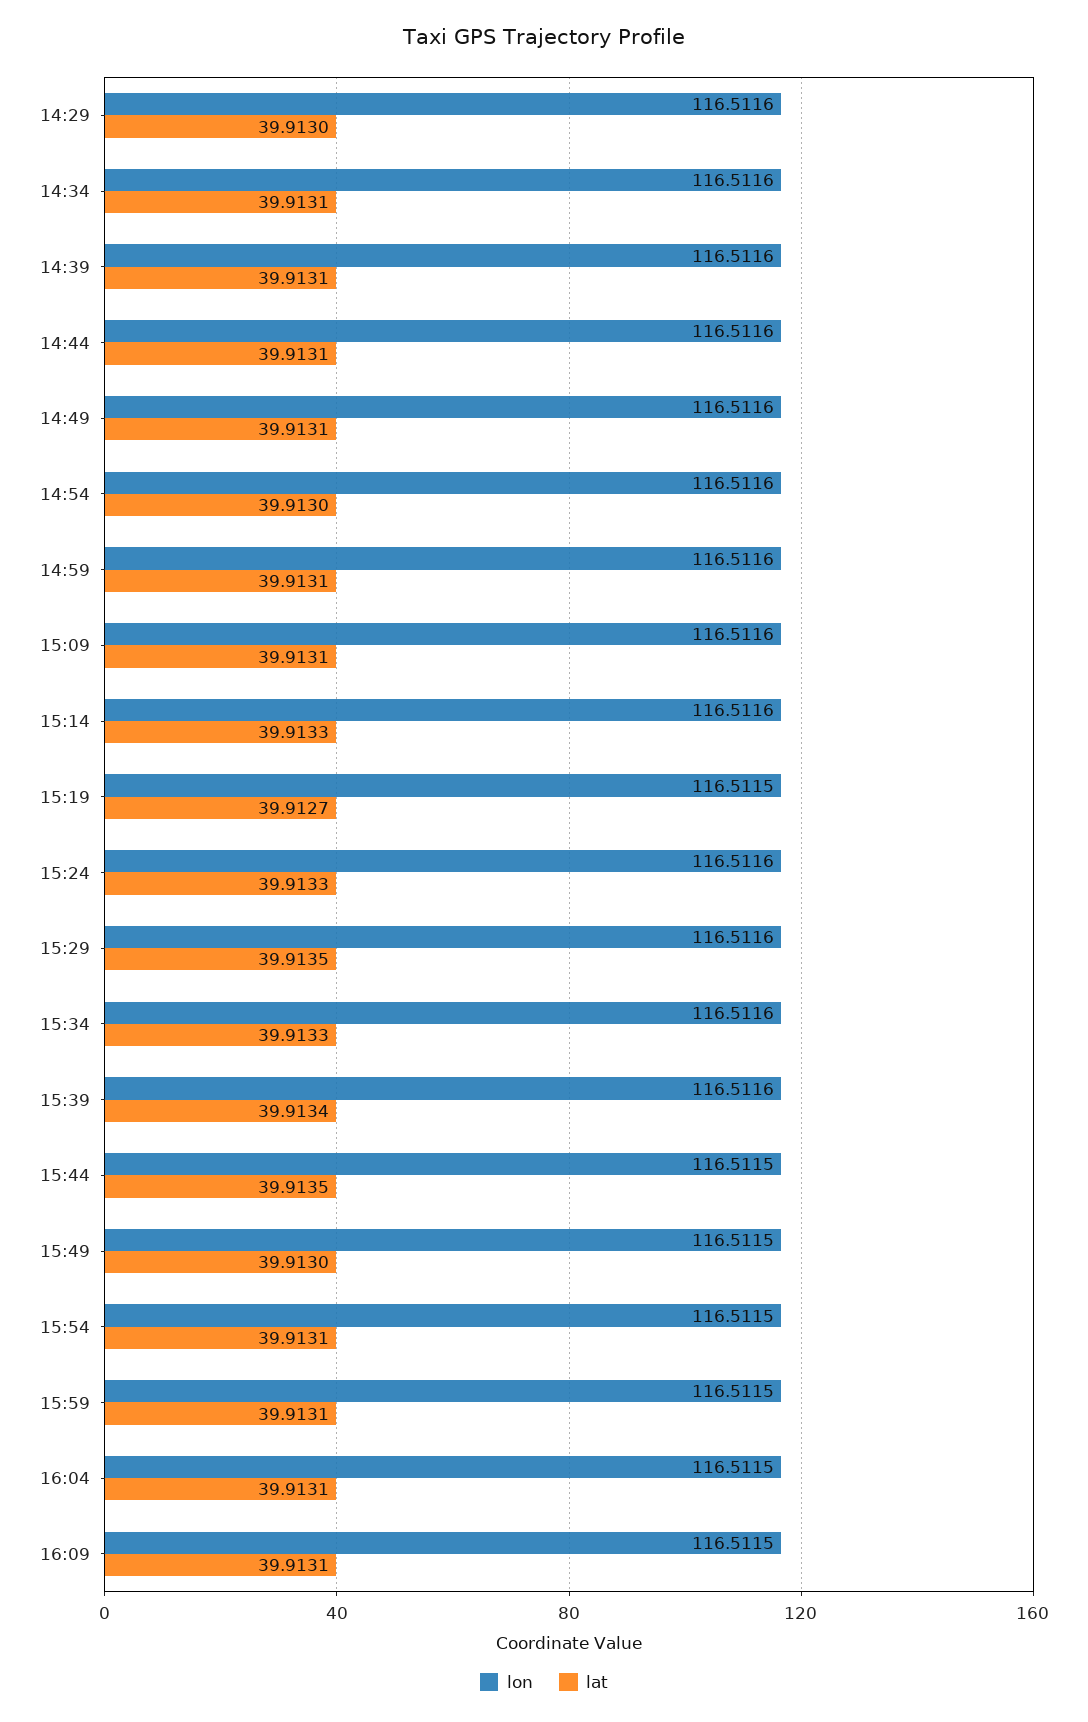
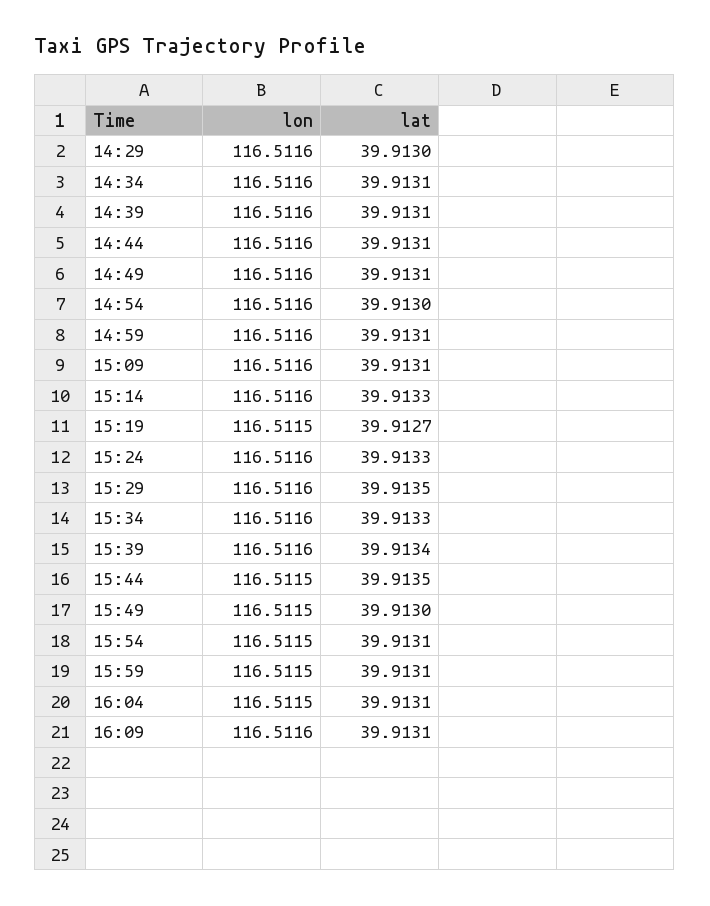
  {
    "lon": {
      "14:29": 116.5116,
      "14:34": 116.5116,
      "14:39": 116.5116,
      "14:44": 116.5116,
      "14:49": 116.5116,
      "14:54": 116.5116,
      "14:59": 116.5116,
      "15:09": 116.5116,
      "15:14": 116.5116,
      "15:19": 116.5115,
      "15:24": 116.5116,
      "15:29": 116.5116,
      "15:34": 116.5116,
      "15:39": 116.5116,
      "15:44": 116.5115,
      "15:49": 116.5115,
      "15:54": 116.5115,
      "15:59": 116.5115,
      "16:04": 116.5115,
-     "16:09": 116.5115
+     "16:09": 116.5116
    },
    "lat": {
      "14:29": 39.913,
      "14:34": 39.9131,
      "14:39": 39.9131,
      "14:44": 39.9131,
      "14:49": 39.9131,
      "14:54": 39.913,
      "14:59": 39.9131,
      "15:09": 39.9131,
      "15:14": 39.9133,
      "15:19": 39.9127,
      "15:24": 39.9133,
      "15:29": 39.9135,
      "15:34": 39.9133,
      "15:39": 39.9134,
      "15:44": 39.9135,
      "15:49": 39.913,
      "15:54": 39.9131,
      "15:59": 39.9131,
      "16:04": 39.9131,
      "16:09": 39.9131
    }
  }

